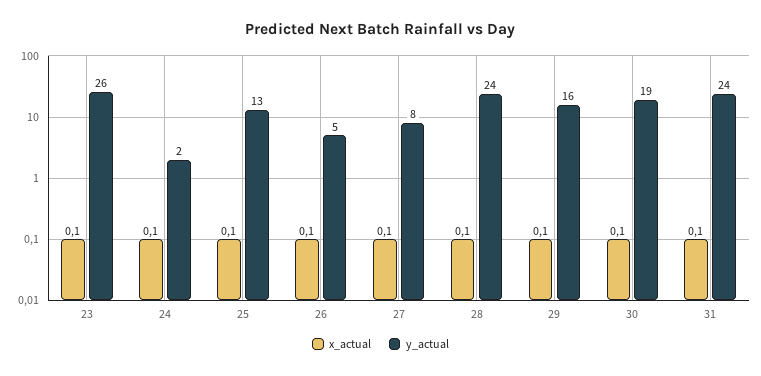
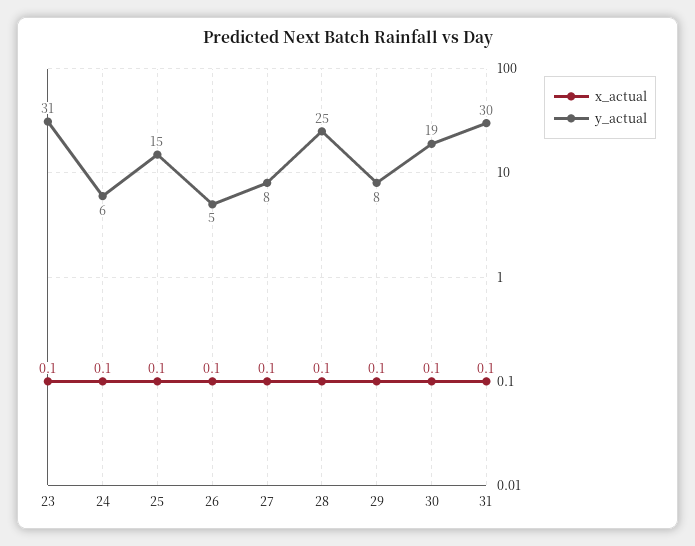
  {
    "x_actual": {
      "23": 0.1,
      "24": 0.1,
      "25": 0.1,
      "26": 0.1,
      "27": 0.1,
      "28": 0.1,
      "29": 0.1,
      "30": 0.1,
      "31": 0.1
    },
    "y_actual": {
-     "23": 26,
+     "23": 31,
-     "24": 2,
+     "24": 6,
-     "25": 13,
+     "25": 15,
      "26": 5,
      "27": 8,
-     "28": 24,
+     "28": 25,
-     "29": 16,
+     "29": 8,
      "30": 19,
-     "31": 24
+     "31": 30
    }
  }

